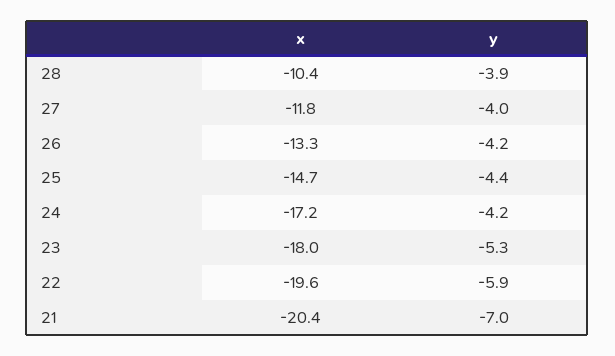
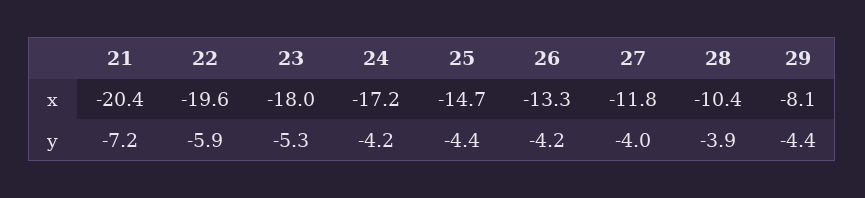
  {
    "x": {
      "28": -10.4,
      "27": -11.8,
      "26": -13.3,
      "25": -14.7,
      "24": -17.2,
      "23": -18,
      "22": -19.6,
-     "21": -20.4
+     "21": -20.4,
+     "29": -8.1
    },
    "y": {
      "28": -3.9,
      "27": -4,
      "26": -4.2,
      "25": -4.4,
      "24": -4.2,
      "23": -5.3,
      "22": -5.9,
-     "21": -7
+     "21": -7.2,
+     "29": -4.4
    }
  }

